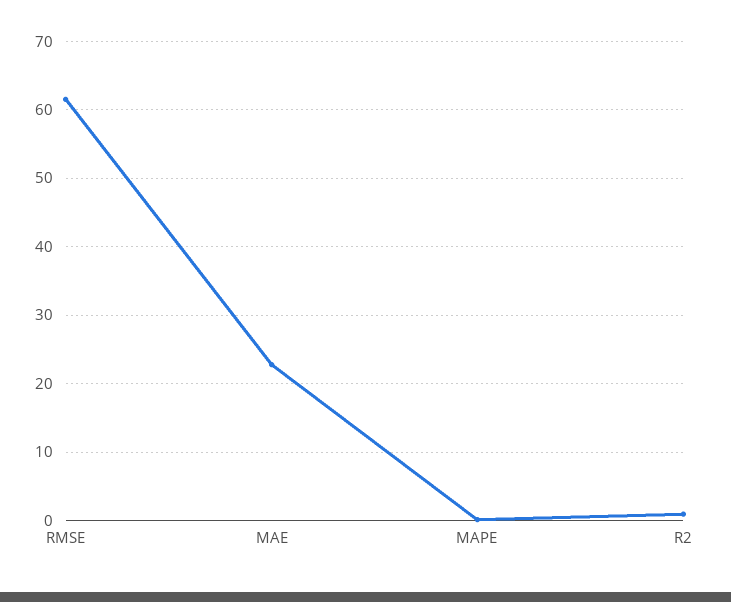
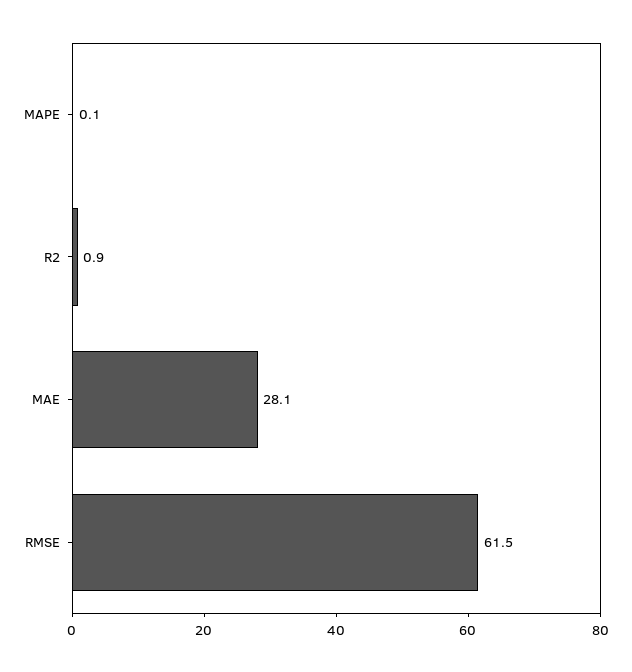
  {
    "RMSE": 61.5,
-   "MAE": 23,
+   "MAE": 28.1,
    "MAPE": 0.1,
    "R2": 0.9
  }

